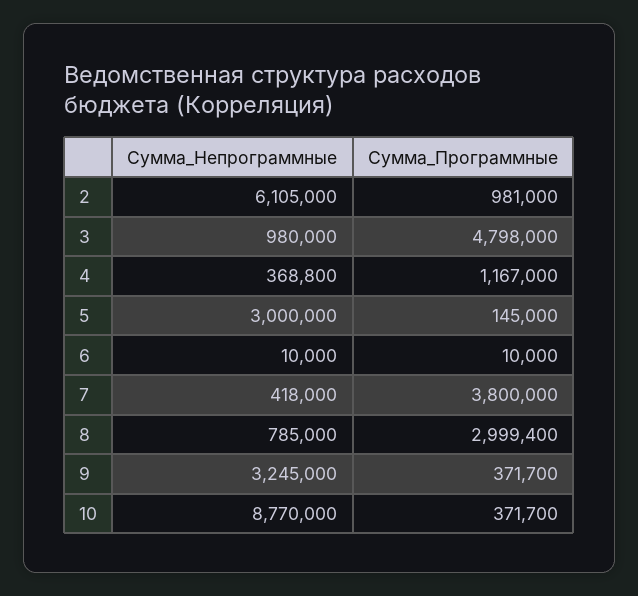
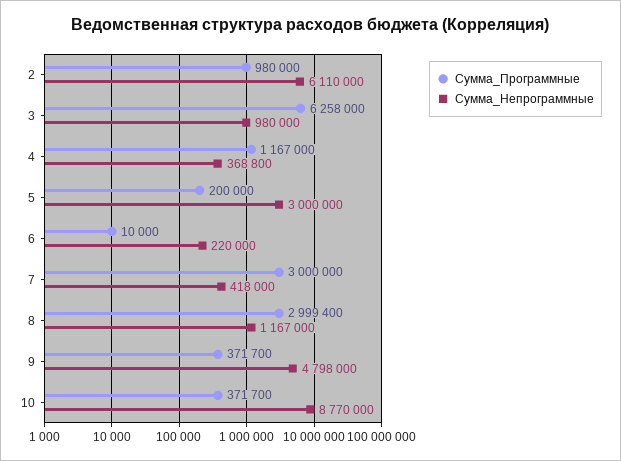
  {
    "Сумма_Непрограммные": {
-     "2": 6105000,
+     "2": 6110000,
      "3": 980000,
      "4": 368800,
      "5": 3000000,
-     "6": 10000,
+     "6": 220000,
      "7": 418000,
-     "8": 785000,
+     "8": 1167000,
-     "9": 3245000,
+     "9": 4798000,
      "10": 8770000
    },
    "Сумма_Программные": {
-     "2": 981000,
+     "2": 980000,
-     "3": 4798000,
+     "3": 6258000,
      "4": 1167000,
-     "5": 145000,
+     "5": 200000,
      "6": 10000,
-     "7": 3800000,
+     "7": 3000000,
      "8": 2999400,
      "9": 371700,
      "10": 371700
    }
  }

